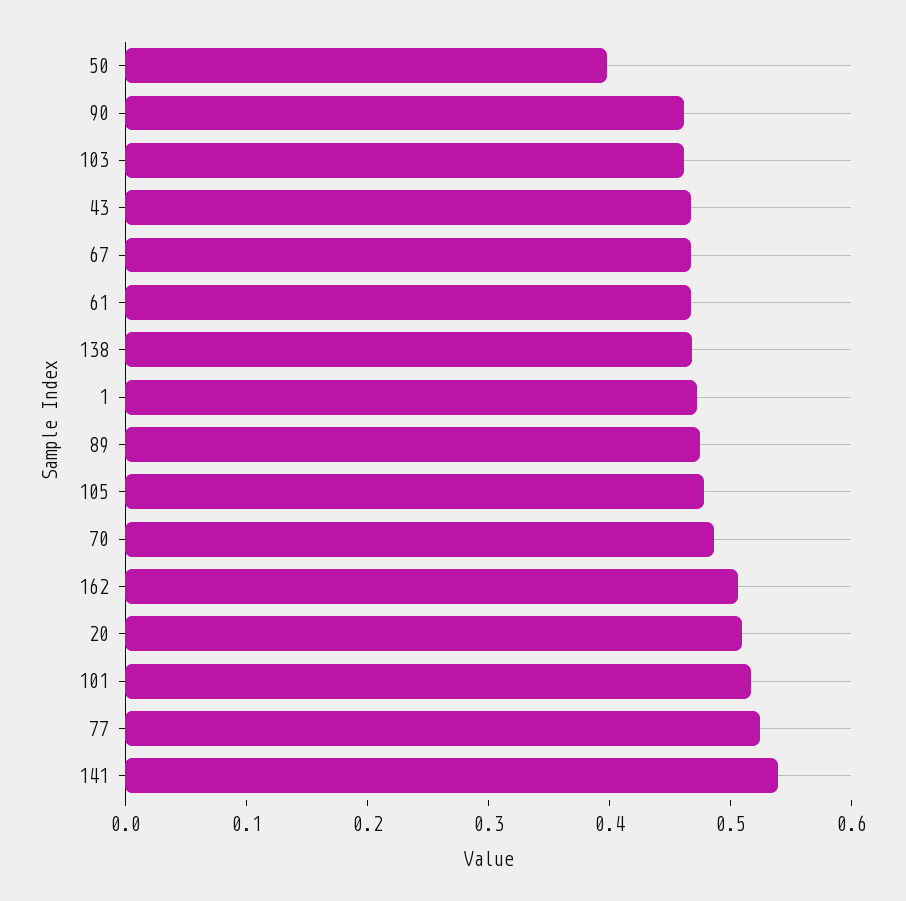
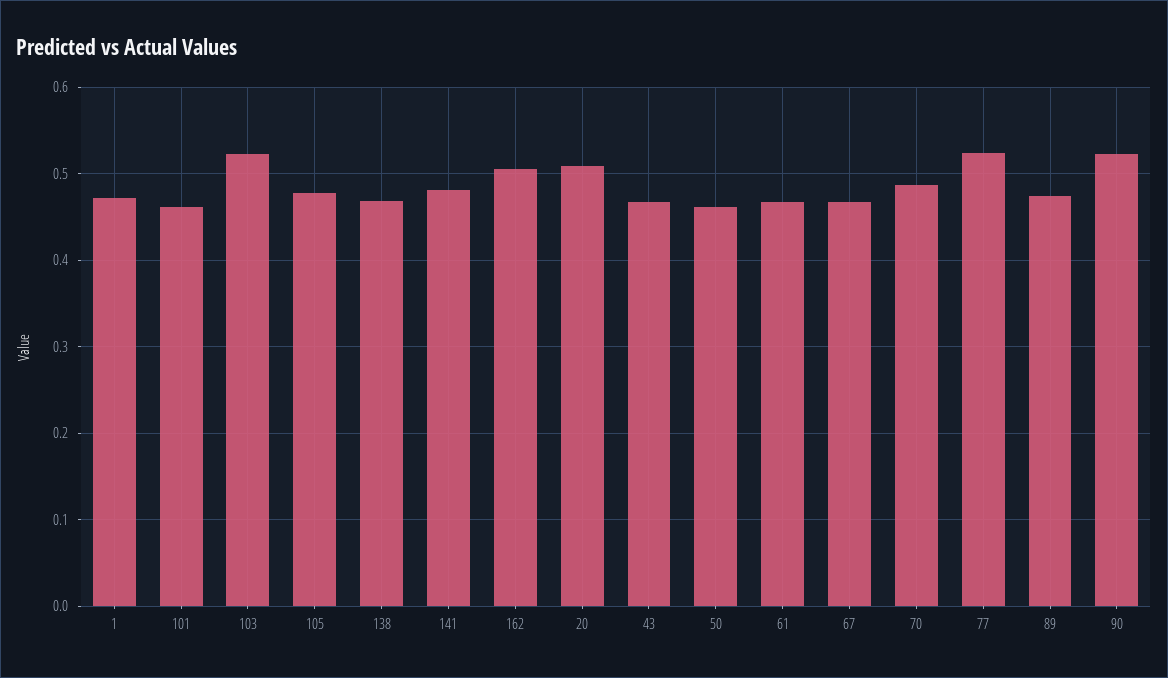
  {
-   "50": 0.4,
+   "50": 0.46,
-   "90": 0.46,
+   "90": 0.52,
-   "103": 0.46,
+   "103": 0.52,
    "43": 0.47,
    "67": 0.47,
    "61": 0.47,
    "138": 0.47,
    "1": 0.47,
    "89": 0.47,
    "105": 0.48,
    "70": 0.49,
    "162": 0.51,
    "20": 0.51,
-   "101": 0.52,
+   "101": 0.46,
    "77": 0.52,
-   "141": 0.54
+   "141": 0.48
  }

